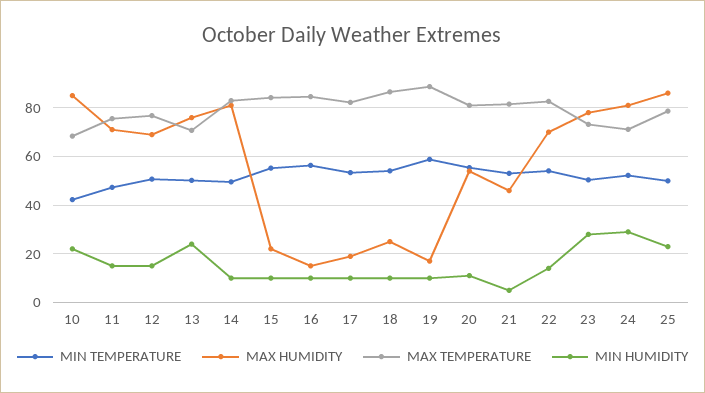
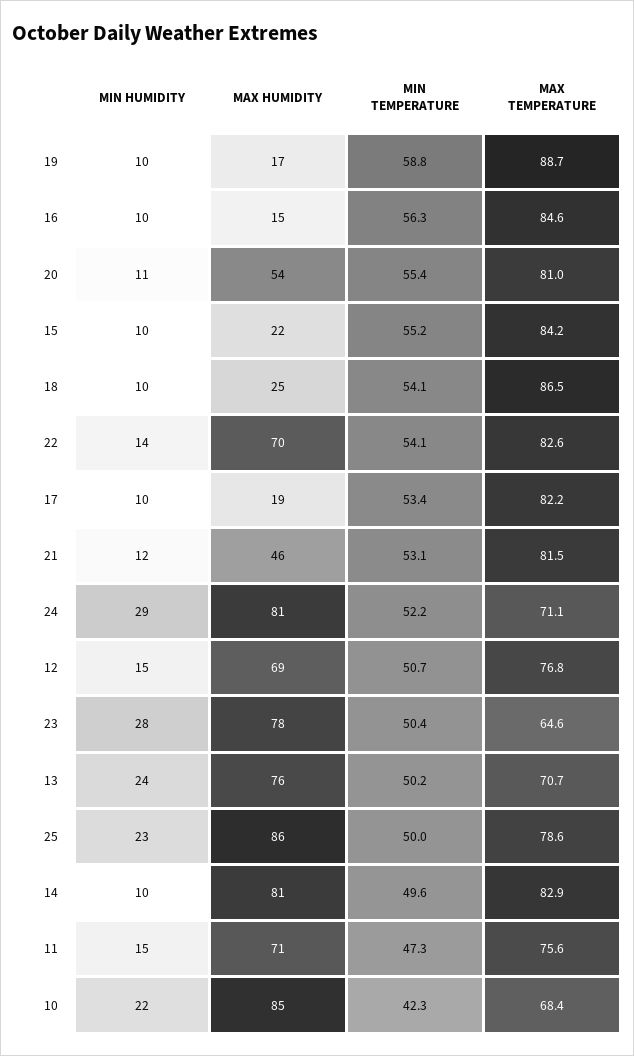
  {
    "MIN TEMPERATURE": {
      "10": 42.3,
      "11": 47.3,
      "12": 50.7,
      "13": 50.2,
      "14": 49.6,
      "15": 55.2,
      "16": 56.3,
      "17": 53.4,
      "18": 54.1,
      "19": 58.8,
      "20": 55.4,
      "21": 53.1,
      "22": 54.1,
      "23": 50.4,
      "24": 52.2,
      "25": 50
    },
    "MAX HUMIDITY": {
      "10": 85,
      "11": 71,
      "12": 69,
      "13": 76,
      "14": 81,
      "15": 22,
      "16": 15,
      "17": 19,
      "18": 25,
      "19": 17,
      "20": 54,
      "21": 46,
      "22": 70,
      "23": 78,
      "24": 81,
      "25": 86
    },
    "MAX TEMPERATURE": {
      "10": 68.4,
      "11": 75.6,
      "12": 76.8,
      "13": 70.7,
      "14": 82.9,
      "15": 84.2,
      "16": 84.6,
      "17": 82.2,
      "18": 86.5,
      "19": 88.7,
      "20": 81,
      "21": 81.5,
      "22": 82.6,
-     "23": 72.5,
+     "23": 64.6,
      "24": 71.1,
      "25": 78.6
    },
    "MIN HUMIDITY": {
      "10": 22,
      "11": 15,
      "12": 15,
      "13": 24,
      "14": 10,
      "15": 10,
      "16": 10,
      "17": 10,
      "18": 10,
      "19": 10,
      "20": 11,
-     "21": 5,
+     "21": 12,
      "22": 14,
      "23": 28,
      "24": 29,
      "25": 23
    }
  }

